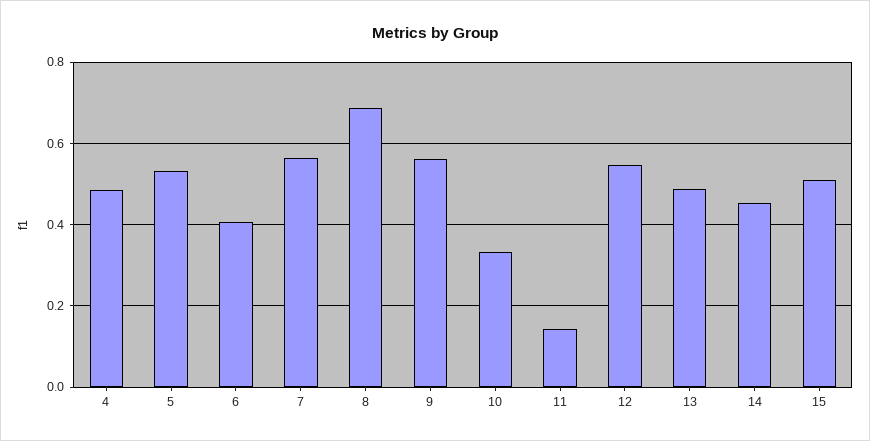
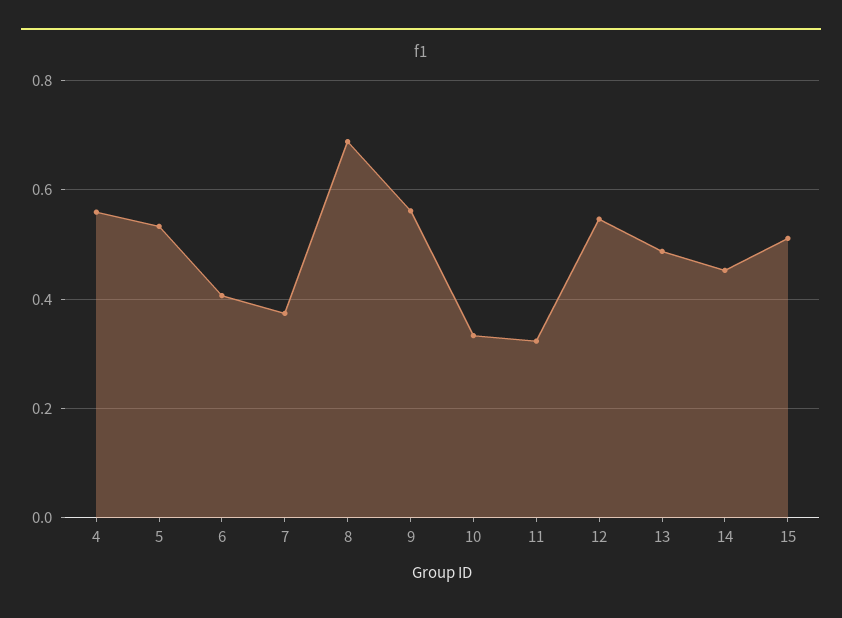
  {
-   "4": 0.48,
+   "4": 0.56,
    "5": 0.54,
    "6": 0.4,
-   "7": 0.56,
+   "7": 0.38,
    "8": 0.68,
    "9": 0.56,
    "10": 0.34,
-   "11": 0.14,
+   "11": 0.32,
    "12": 0.54,
    "13": 0.48,
    "14": 0.46,
    "15": 0.52
  }

